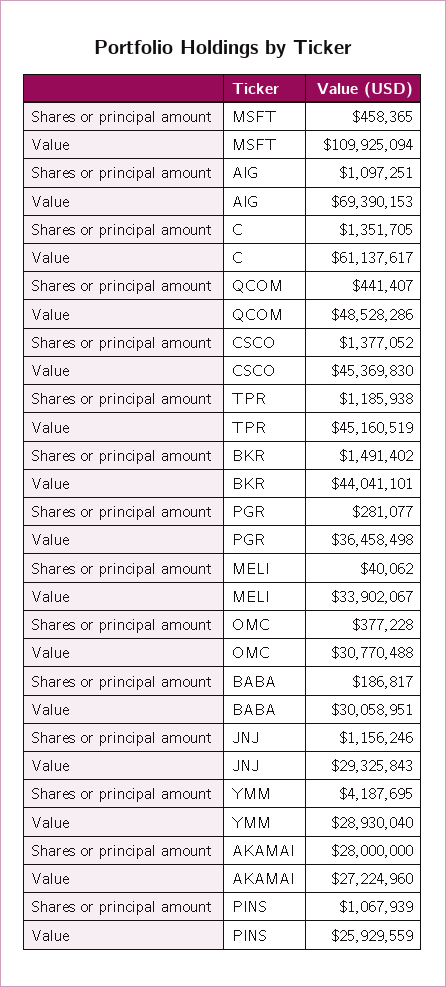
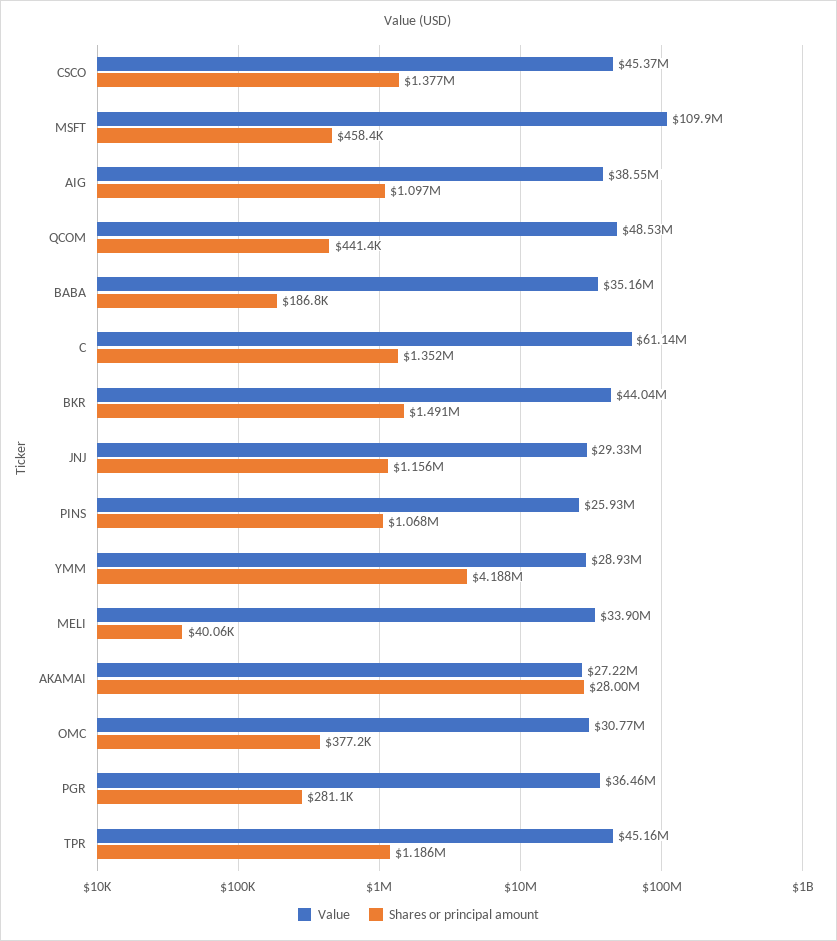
  {
    "Shares or principal amount": {
      "MSFT": 458365,
      "AIG": 1097251,
      "C": 1351705,
      "QCOM": 441407,
      "CSCO": 1377052,
      "TPR": 1185938,
      "BKR": 1491402,
      "PGR": 281077,
      "MELI": 40062,
      "OMC": 377228,
      "BABA": 186817,
      "JNJ": 1156246,
      "YMM": 4187695,
      "AKAMAI": 28000000,
      "PINS": 1067939
    },
    "Value": {
      "MSFT": 109925094,
-     "AIG": 69390153,
+     "AIG": 38550000,
      "C": 61137617,
      "QCOM": 48528286,
      "CSCO": 45369830,
      "TPR": 45160519,
      "BKR": 44041101,
      "PGR": 36458498,
      "MELI": 33902067,
      "OMC": 30770488,
-     "BABA": 30058951,
+     "BABA": 35160000,
      "JNJ": 29325843,
      "YMM": 28930040,
      "AKAMAI": 27224960,
      "PINS": 25929559
    }
  }

